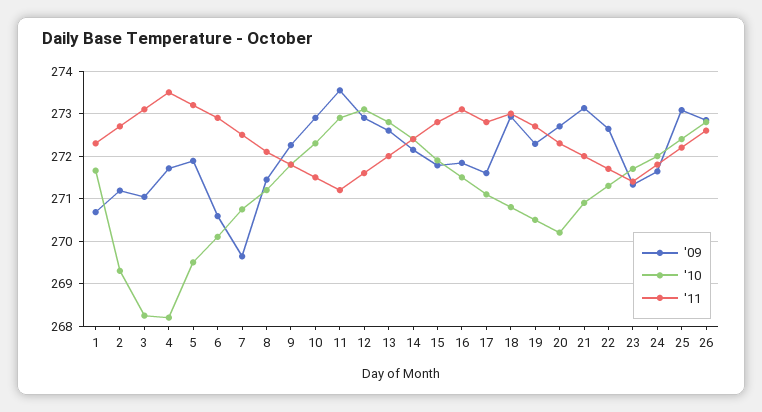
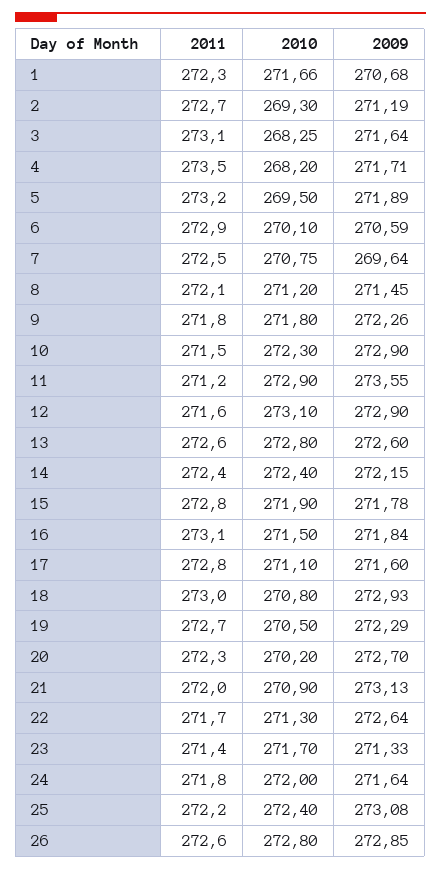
  {
    "'09": {
      "1": 270.68,
      "2": 271.19,
-     "3": 271,
+     "3": 271.64,
      "4": 271.71,
      "5": 271.89,
      "6": 270.59,
      "7": 269.64,
      "8": 271.45,
      "9": 272.26,
      "10": 272.9,
      "11": 273.55,
      "12": 272.9,
      "13": 272.6,
      "14": 272.15,
      "15": 271.78,
      "16": 271.84,
      "17": 271.6,
      "18": 272.93,
      "19": 272.29,
      "20": 272.7,
      "21": 273.13,
      "22": 272.64,
      "23": 271.33,
      "24": 271.64,
      "25": 273.08,
      "26": 272.85
    },
    "'10": {
      "1": 271.66,
      "2": 269.3,
      "3": 268.25,
      "4": 268.2,
      "5": 269.5,
      "6": 270.1,
      "7": 270.75,
      "8": 271.2,
      "9": 271.8,
      "10": 272.3,
      "11": 272.9,
      "12": 273.1,
      "13": 272.8,
      "14": 272.4,
      "15": 271.9,
      "16": 271.5,
      "17": 271.1,
      "18": 270.8,
      "19": 270.5,
      "20": 270.2,
      "21": 270.9,
      "22": 271.3,
      "23": 271.7,
      "24": 272,
      "25": 272.4,
      "26": 272.8
    },
    "'11": {
      "1": 272.3,
      "2": 272.7,
      "3": 273.1,
      "4": 273.5,
      "5": 273.2,
      "6": 272.9,
      "7": 272.5,
      "8": 272.1,
      "9": 271.8,
      "10": 271.5,
      "11": 271.2,
      "12": 271.6,
-     "13": 272,
+     "13": 272.6,
      "14": 272.4,
      "15": 272.8,
      "16": 273.1,
      "17": 272.8,
      "18": 273,
      "19": 272.7,
      "20": 272.3,
      "21": 272,
      "22": 271.7,
      "23": 271.4,
      "24": 271.8,
      "25": 272.2,
      "26": 272.6
    }
  }

